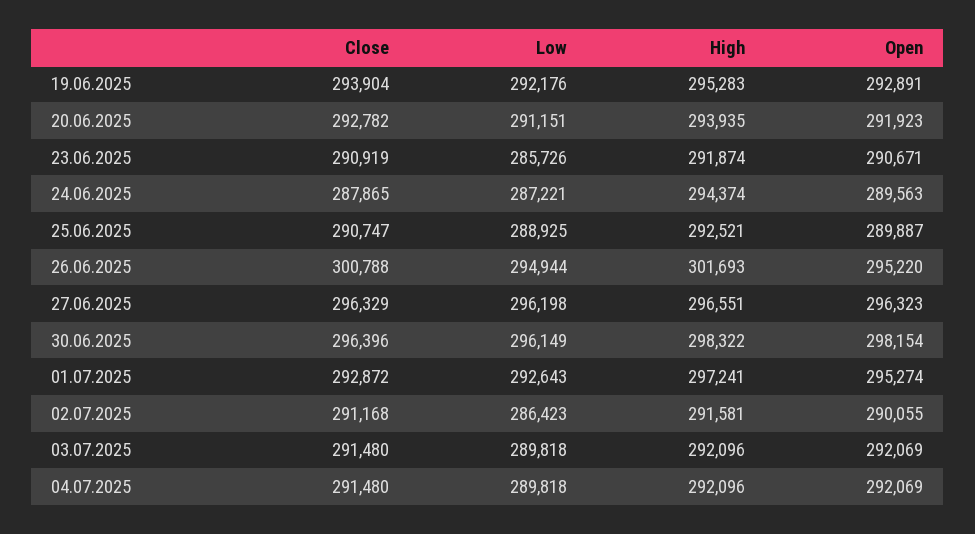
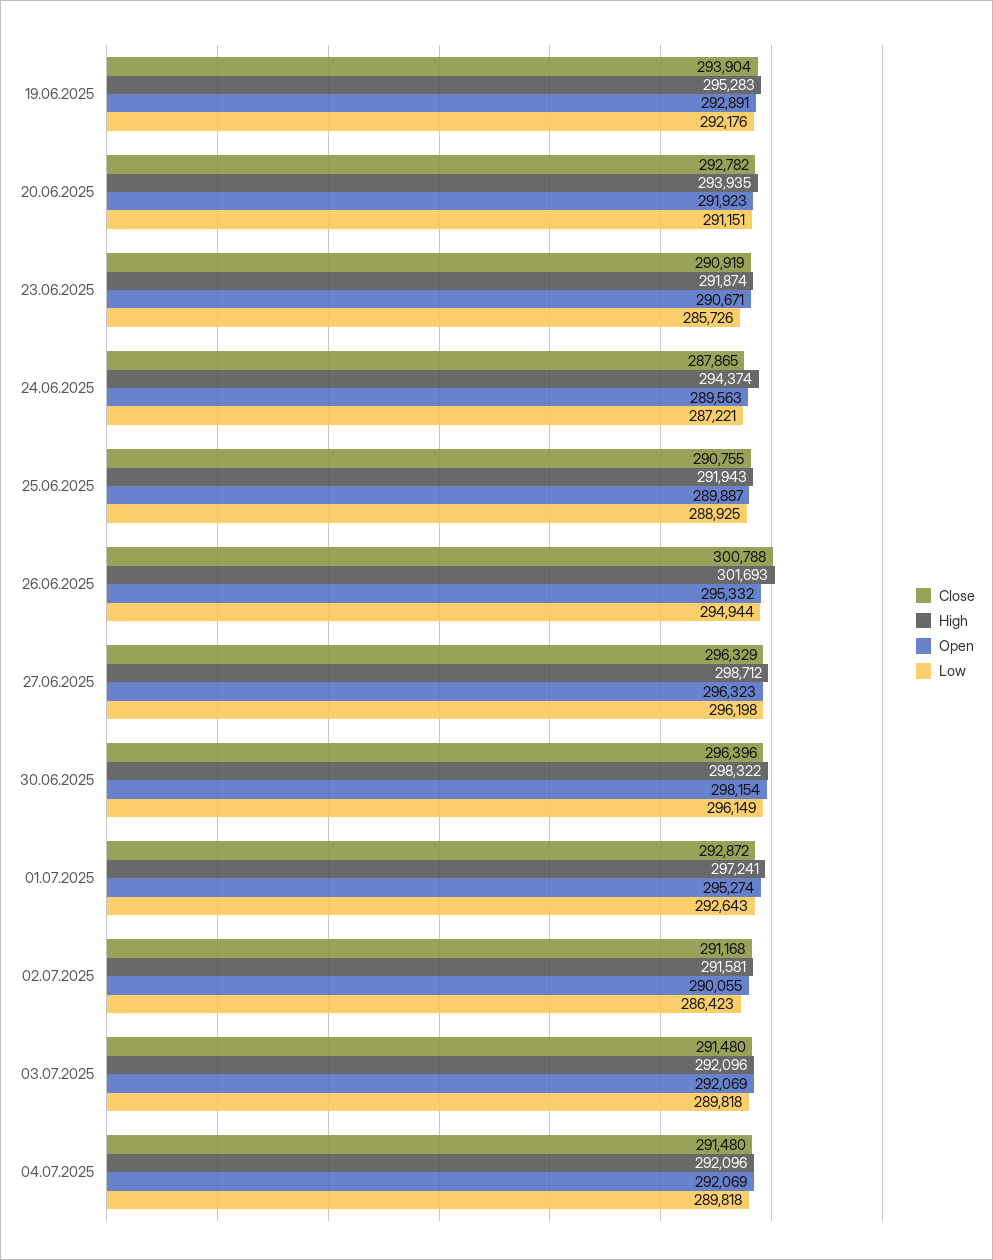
  {
    "Close": {
      "19.06.2025": 293904,
      "20.06.2025": 292782,
      "23.06.2025": 290919,
      "24.06.2025": 287865,
-     "25.06.2025": 290747,
+     "25.06.2025": 290755,
      "26.06.2025": 300788,
      "27.06.2025": 296329,
      "30.06.2025": 296396,
      "01.07.2025": 292872,
      "02.07.2025": 291168,
      "03.07.2025": 291480,
      "04.07.2025": 291480
    },
    "Low": {
      "19.06.2025": 292176,
      "20.06.2025": 291151,
      "23.06.2025": 285726,
      "24.06.2025": 287221,
      "25.06.2025": 288925,
      "26.06.2025": 294944,
      "27.06.2025": 296198,
      "30.06.2025": 296149,
      "01.07.2025": 292643,
      "02.07.2025": 286423,
      "03.07.2025": 289818,
      "04.07.2025": 289818
    },
    "High": {
      "19.06.2025": 295283,
      "20.06.2025": 293935,
      "23.06.2025": 291874,
      "24.06.2025": 294374,
-     "25.06.2025": 292521,
+     "25.06.2025": 291943,
      "26.06.2025": 301693,
-     "27.06.2025": 296551,
+     "27.06.2025": 298712,
      "30.06.2025": 298322,
      "01.07.2025": 297241,
      "02.07.2025": 291581,
      "03.07.2025": 292096,
      "04.07.2025": 292096
    },
    "Open": {
      "19.06.2025": 292891,
      "20.06.2025": 291923,
      "23.06.2025": 290671,
      "24.06.2025": 289563,
      "25.06.2025": 289887,
-     "26.06.2025": 295220,
+     "26.06.2025": 295332,
      "27.06.2025": 296323,
      "30.06.2025": 298154,
      "01.07.2025": 295274,
      "02.07.2025": 290055,
      "03.07.2025": 292069,
      "04.07.2025": 292069
    }
  }

